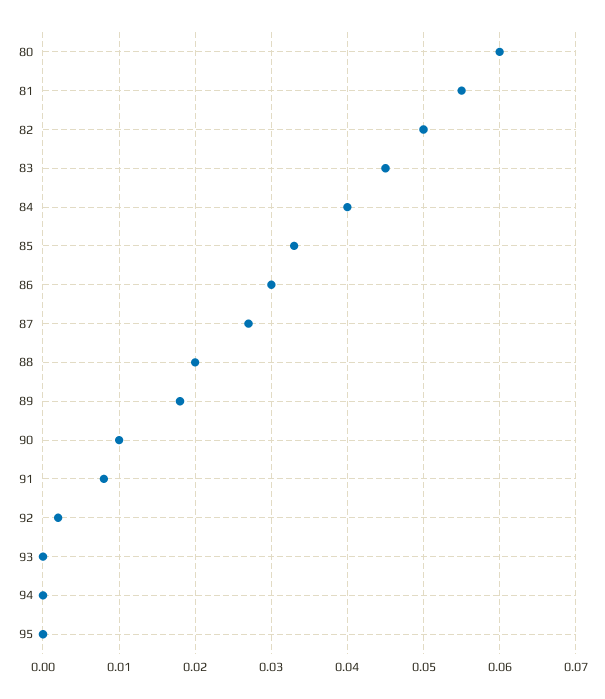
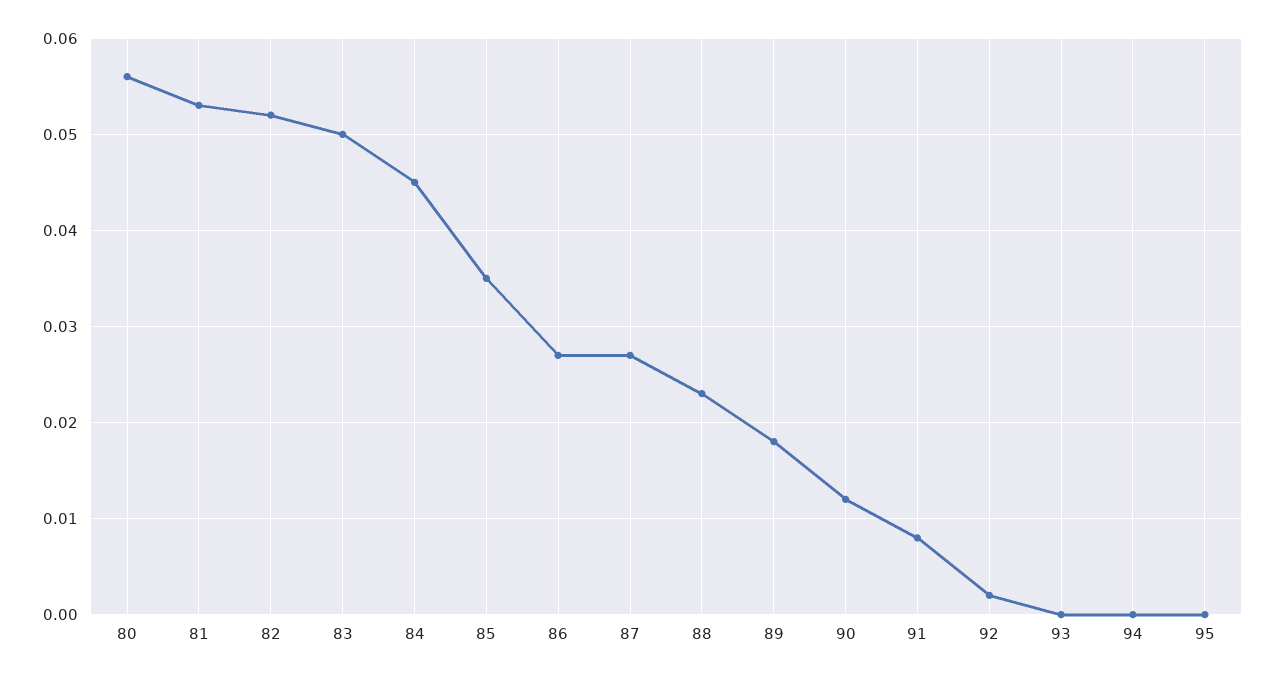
  {
-   "80": 0.06,
+   "80": 0.056,
-   "81": 0.055,
+   "81": 0.053,
-   "82": 0.05,
+   "82": 0.052,
-   "83": 0.045,
+   "83": 0.05,
-   "84": 0.04,
+   "84": 0.045,
-   "85": 0.033,
+   "85": 0.035,
-   "86": 0.03,
+   "86": 0.027,
    "87": 0.027,
-   "88": 0.02,
+   "88": 0.023,
    "89": 0.018,
-   "90": 0.01,
+   "90": 0.012,
    "91": 0.008,
    "92": 0.002,
    "93": 0,
    "94": 0,
    "95": 0
  }

